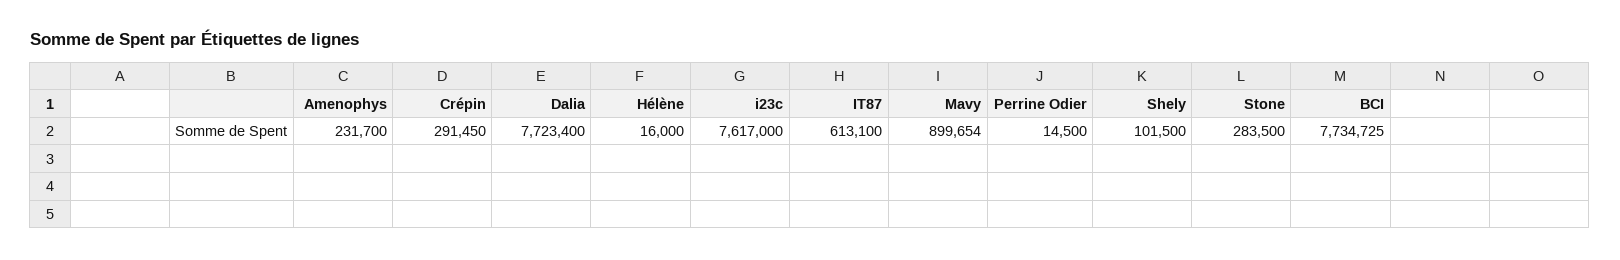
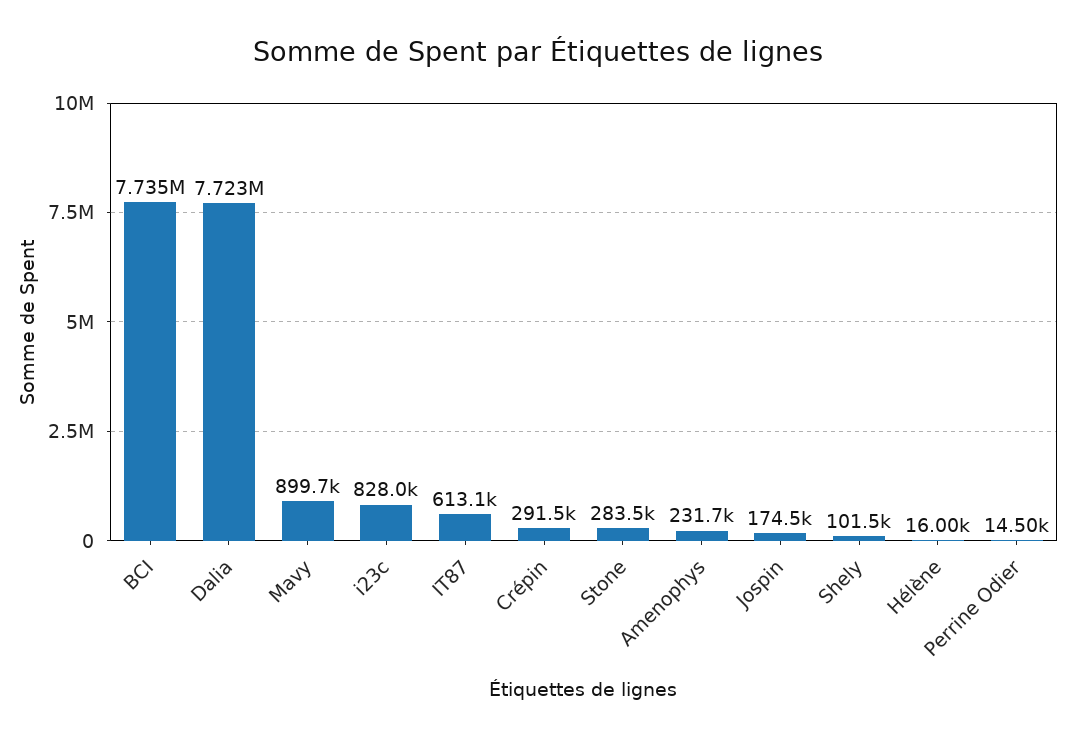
  {
    "Amenophys": 231700,
    "Crépin": 291450,
    "Dalia": 7723400,
    "Hélène": 16000,
-   "i23c": 7617000,
+   "i23c": 828000,
    "IT87": 613100,
    "Mavy": 899654,
    "Perrine Odier": 14500,
    "Shely": 101500,
    "Stone": 283500,
-   "BCI": 7734725
+   "BCI": 7734725,
+   "Jospin": 174500
  }

